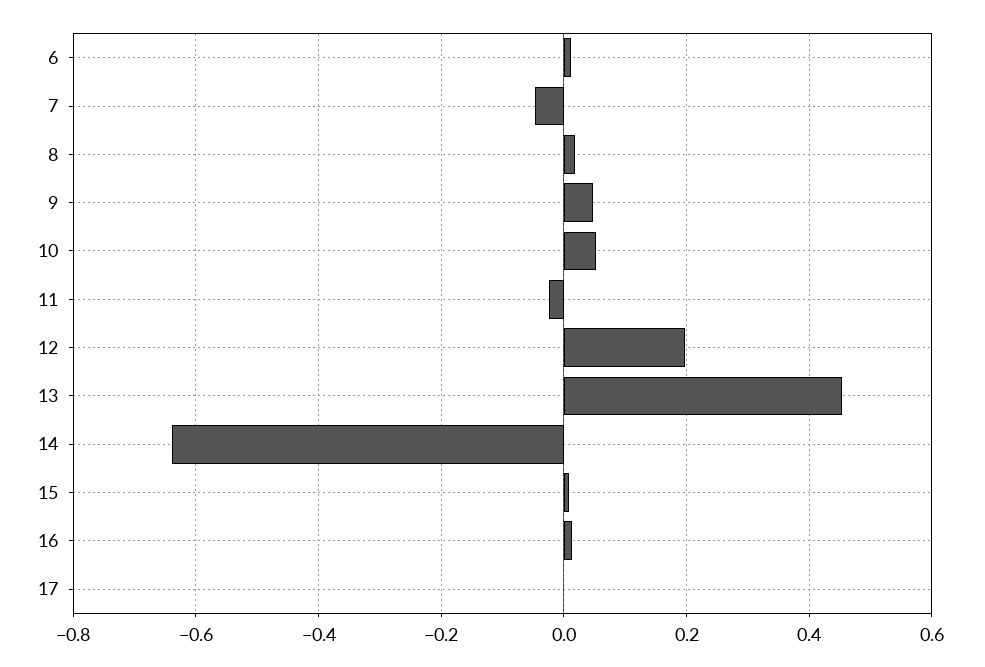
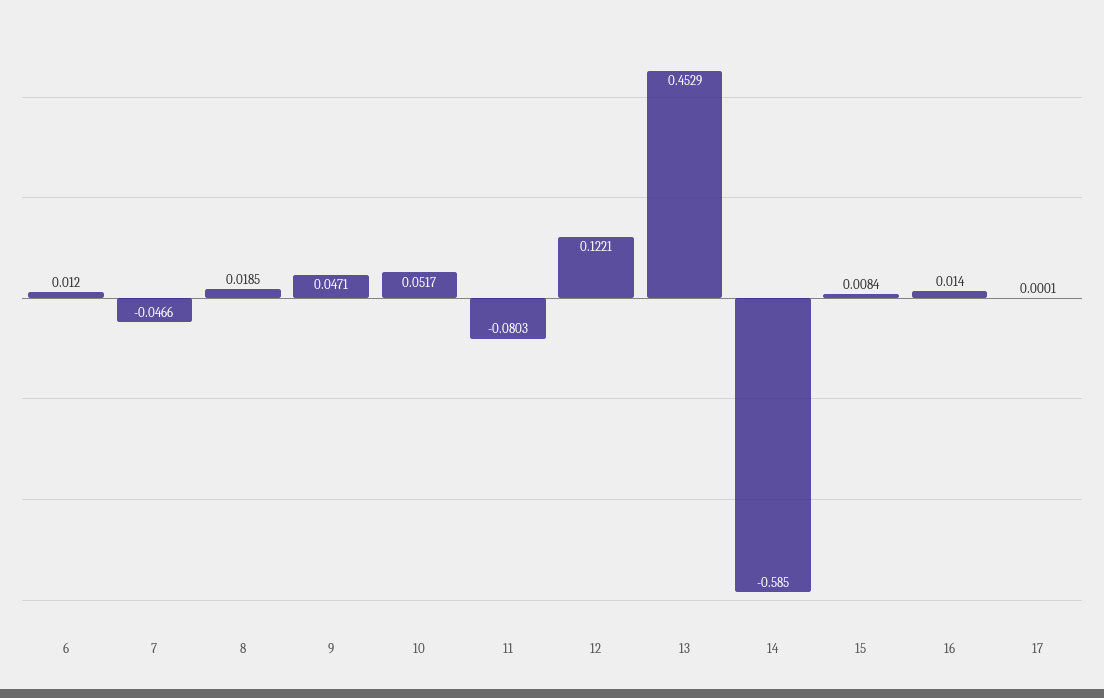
  {
    "6": 0.012,
    "7": -0.0466,
    "8": 0.0185,
    "9": 0.0471,
    "10": 0.0517,
-   "11": -0.02,
+   "11": -0.0803,
-   "12": 0.2,
+   "12": 0.1221,
    "13": 0.4529,
-   "14": -0.64,
+   "14": -0.585,
    "15": 0.0084,
    "16": 0.014,
    "17": 0.0001
  }

